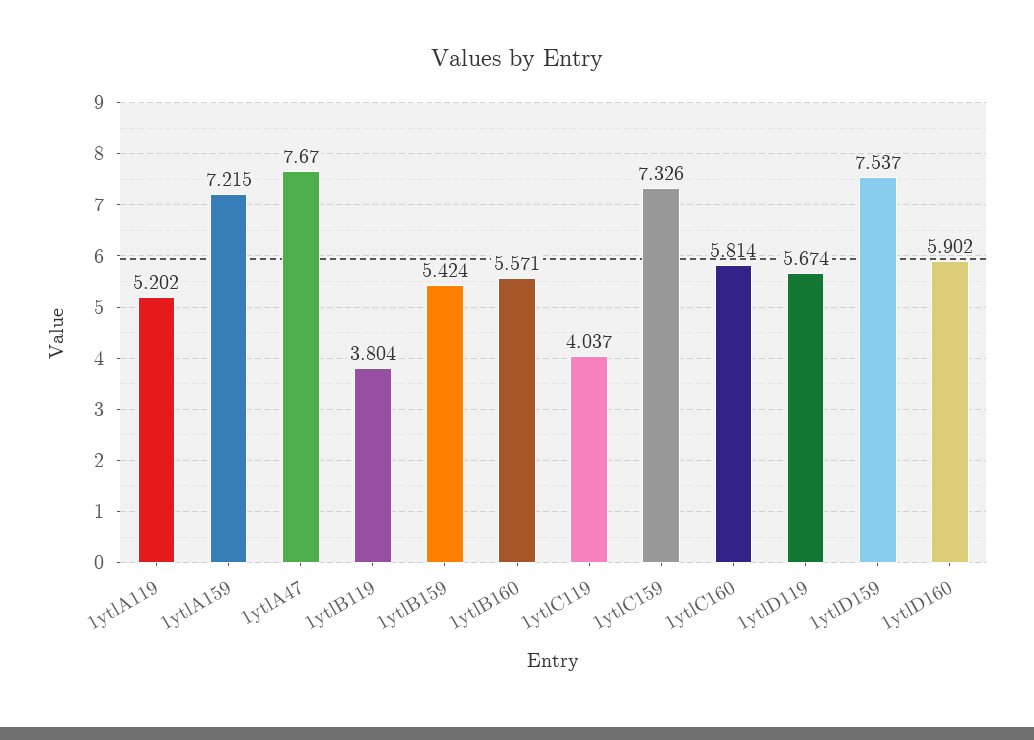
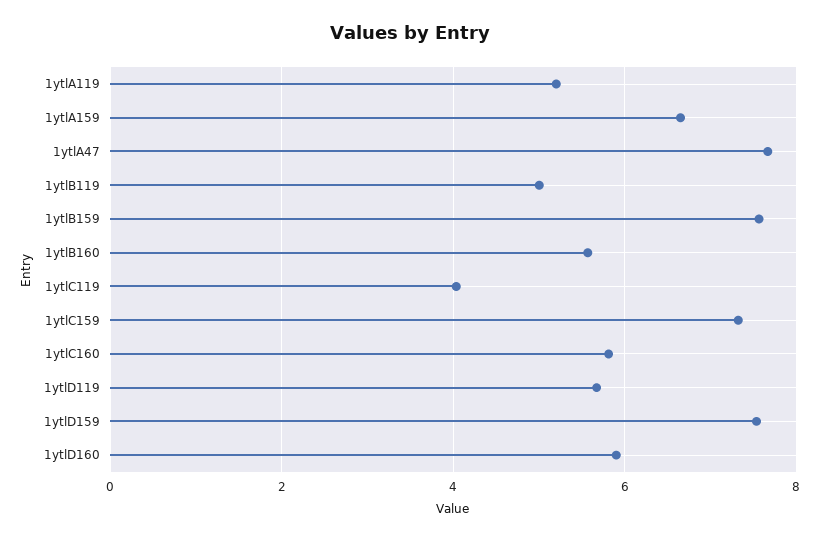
  {
    "1ytlA119": 5.202,
-   "1ytlA159": 7.215,
+   "1ytlA159": 6.6,
    "1ytlA47": 7.67,
-   "1ytlB119": 3.804,
+   "1ytlB119": 5,
-   "1ytlB159": 5.424,
+   "1ytlB159": 7.6,
    "1ytlB160": 5.571,
    "1ytlC119": 4.037,
    "1ytlC159": 7.326,
    "1ytlC160": 5.814,
    "1ytlD119": 5.674,
    "1ytlD159": 7.537,
    "1ytlD160": 5.902
  }

